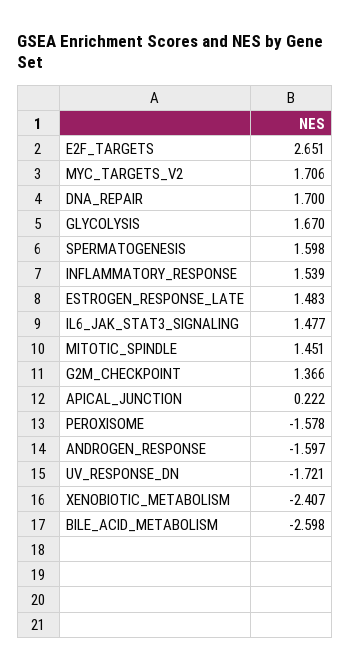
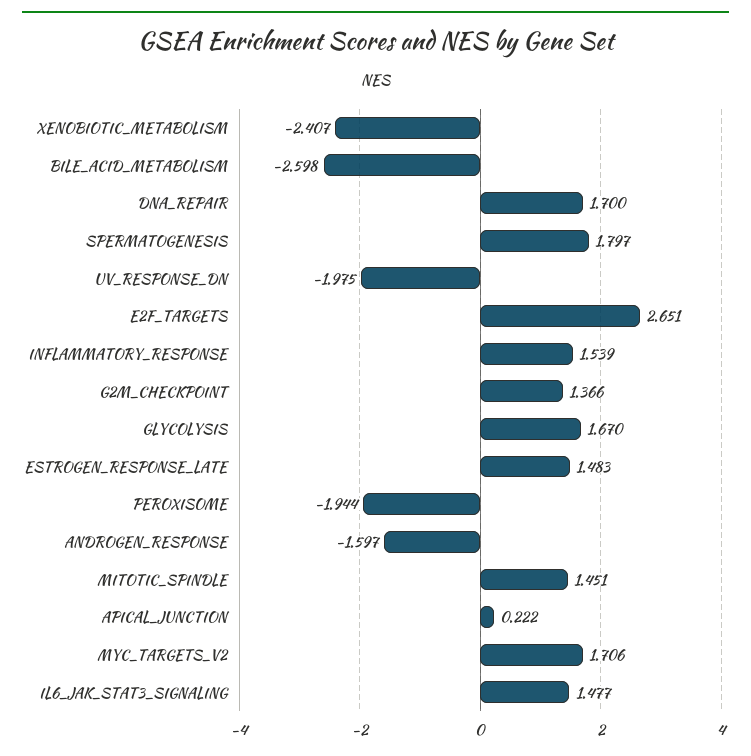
  {
    "E2F_TARGETS": 2.651,
    "MYC_TARGETS_V2": 1.706,
    "DNA_REPAIR": 1.7,
    "GLYCOLYSIS": 1.67,
-   "SPERMATOGENESIS": 1.598,
+   "SPERMATOGENESIS": 1.797,
    "INFLAMMATORY_RESPONSE": 1.539,
    "ESTROGEN_RESPONSE_LATE": 1.483,
    "IL6_JAK_STAT3_SIGNALING": 1.477,
    "MITOTIC_SPINDLE": 1.451,
    "G2M_CHECKPOINT": 1.366,
    "APICAL_JUNCTION": 0.222,
-   "PEROXISOME": -1.578,
+   "PEROXISOME": -1.944,
    "ANDROGEN_RESPONSE": -1.597,
-   "UV_RESPONSE_DN": -1.721,
+   "UV_RESPONSE_DN": -1.975,
    "XENOBIOTIC_METABOLISM": -2.407,
    "BILE_ACID_METABOLISM": -2.598
  }

